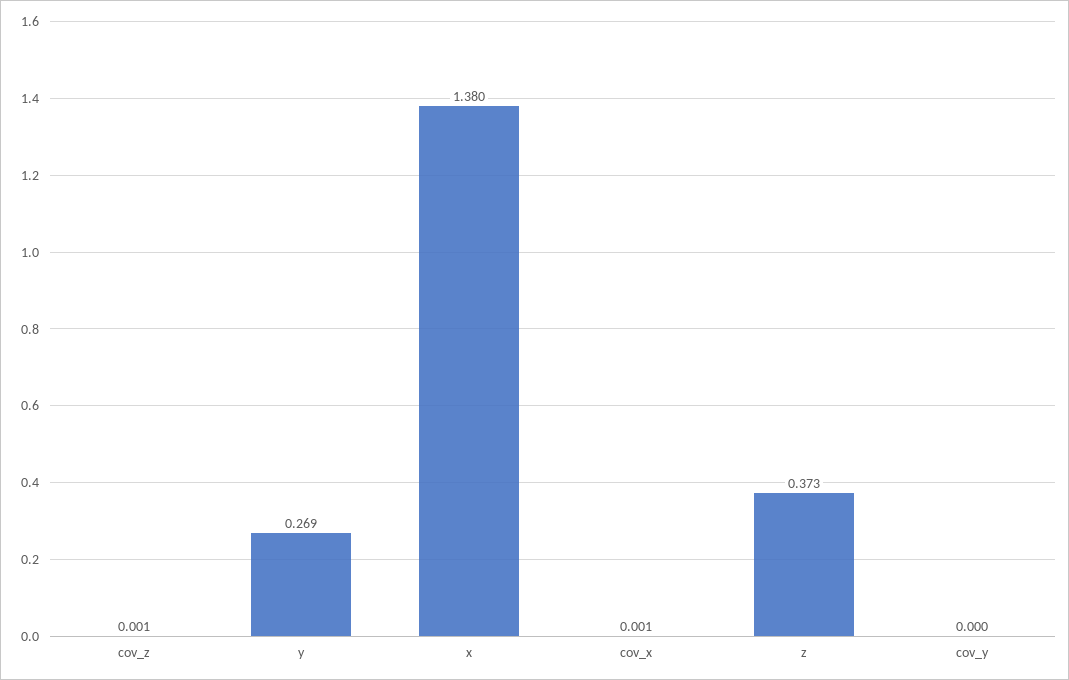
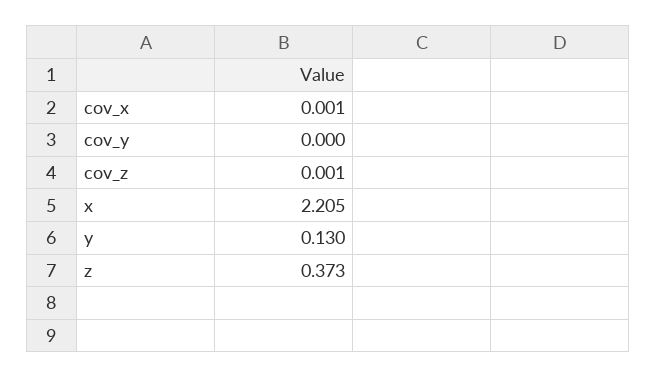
  {
    "cov_z": 0.001,
-   "y": 0.269,
+   "y": 0.13,
-   "x": 1.38,
+   "x": 2.205,
    "cov_x": 0.001,
    "z": 0.373,
    "cov_y": 0
  }

